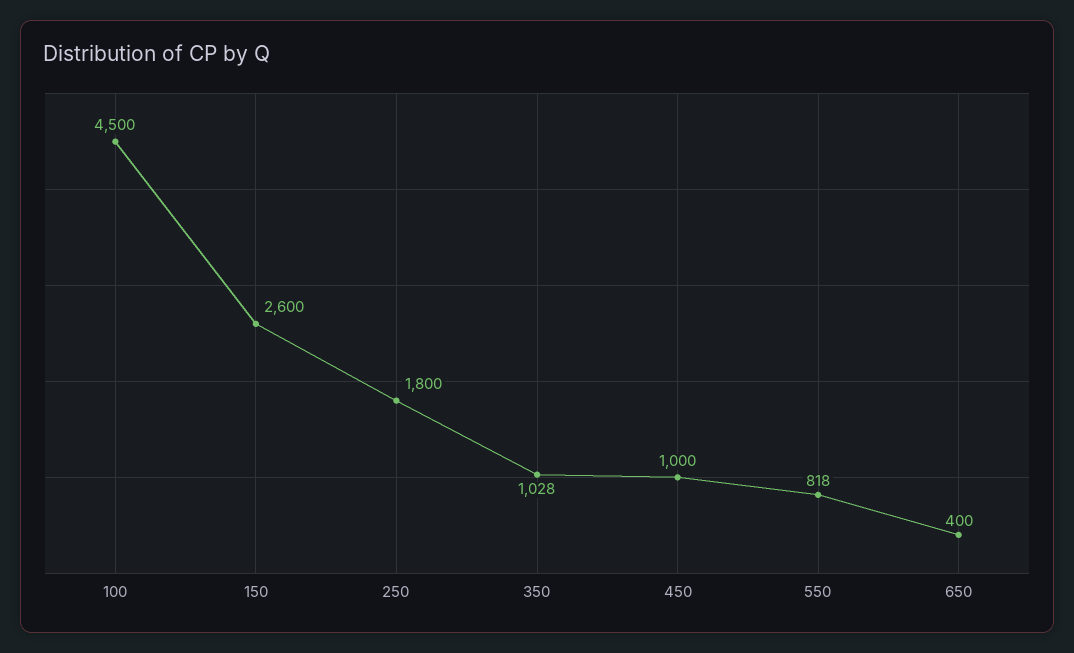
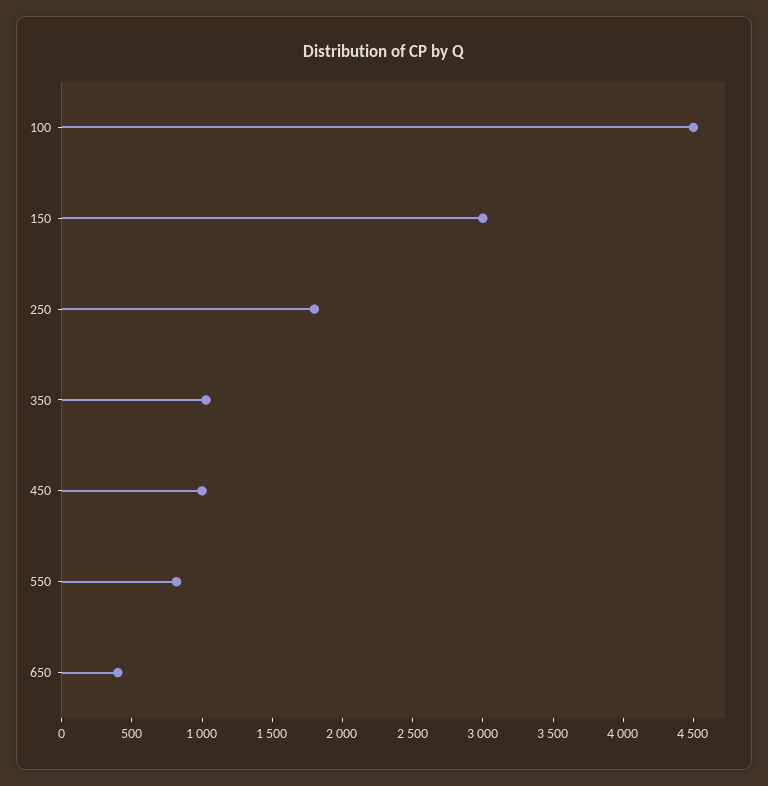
  {
    "100": 4500,
-   "150": 2600,
+   "150": 3000,
    "250": 1800,
    "350": 1028,
    "450": 1000,
    "550": 818,
    "650": 400
  }

